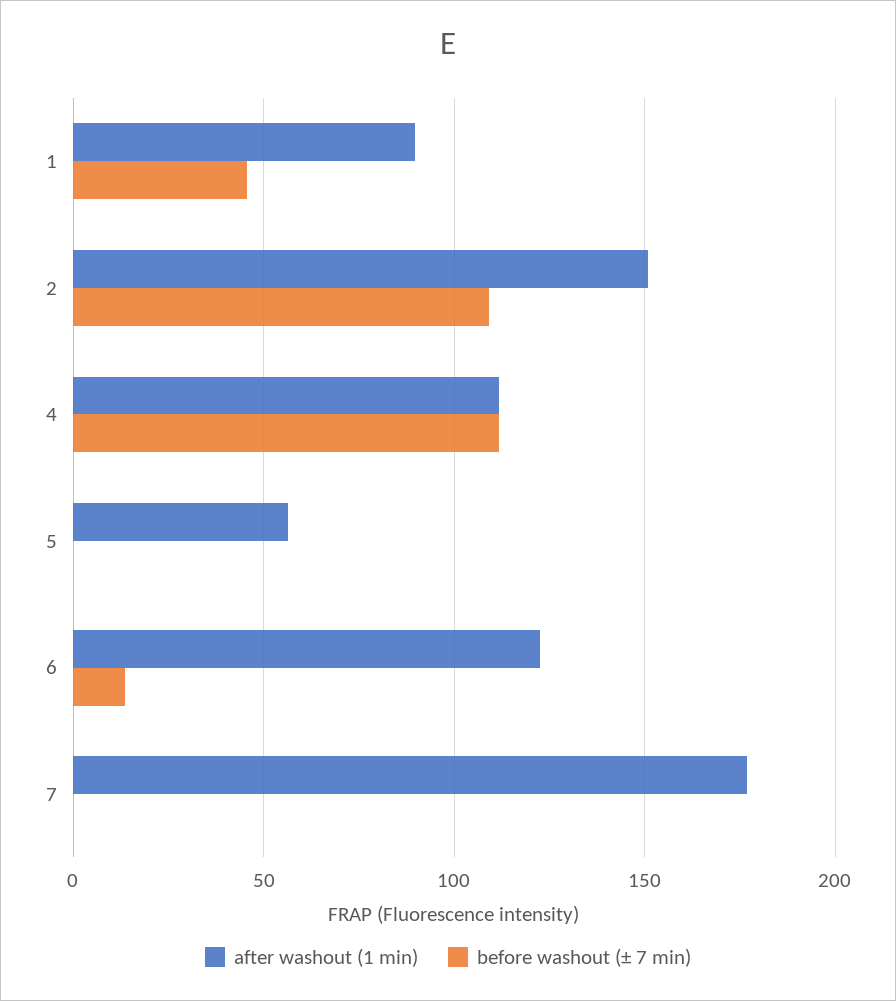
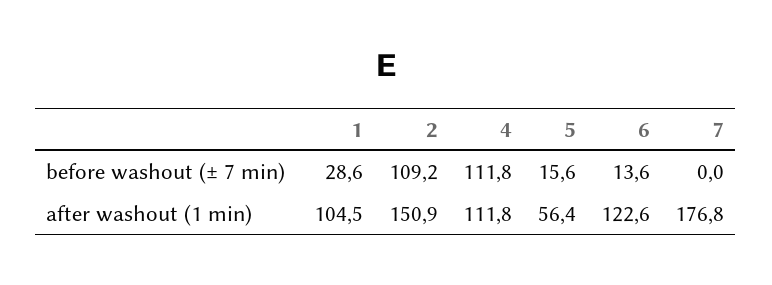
  {
    "after washout (1 min)": {
-     "1": 90,
+     "1": 104.5,
      "2": 150.9,
      "4": 111.8,
      "5": 56.4,
      "6": 122.6,
      "7": 176.8
    },
    "before washout (± 7 min)": {
-     "1": 45,
+     "1": 28.6,
      "2": 109.2,
      "4": 111.8,
-     "5": 0,
+     "5": 15.6,
      "6": 13.6,
      "7": 0
    }
  }

